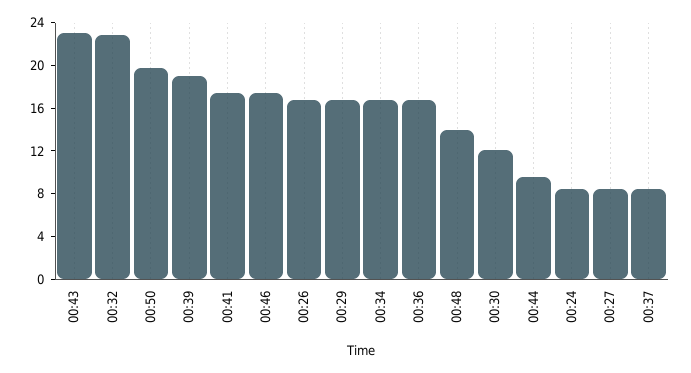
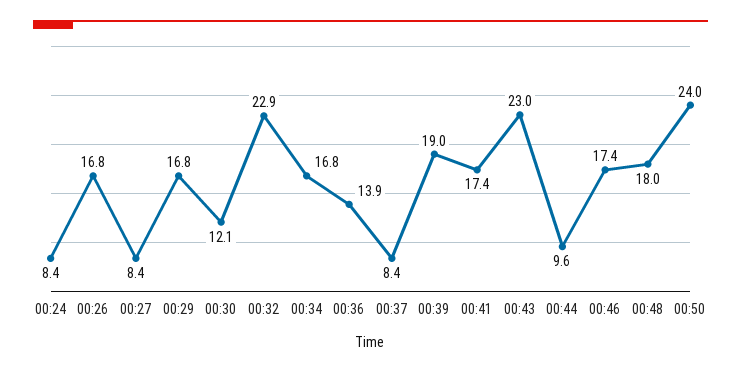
  {
    "00:43": 23,
    "00:32": 22.9,
-   "00:50": 20,
+   "00:50": 24,
    "00:39": 19,
    "00:41": 17.4,
    "00:46": 17.4,
    "00:26": 16.8,
    "00:29": 16.8,
    "00:34": 16.8,
-   "00:36": 17,
+   "00:36": 13.9,
-   "00:48": 14,
+   "00:48": 18,
    "00:30": 12.1,
    "00:44": 9.6,
    "00:24": 8.4,
    "00:27": 8.4,
    "00:37": 8.4
  }

